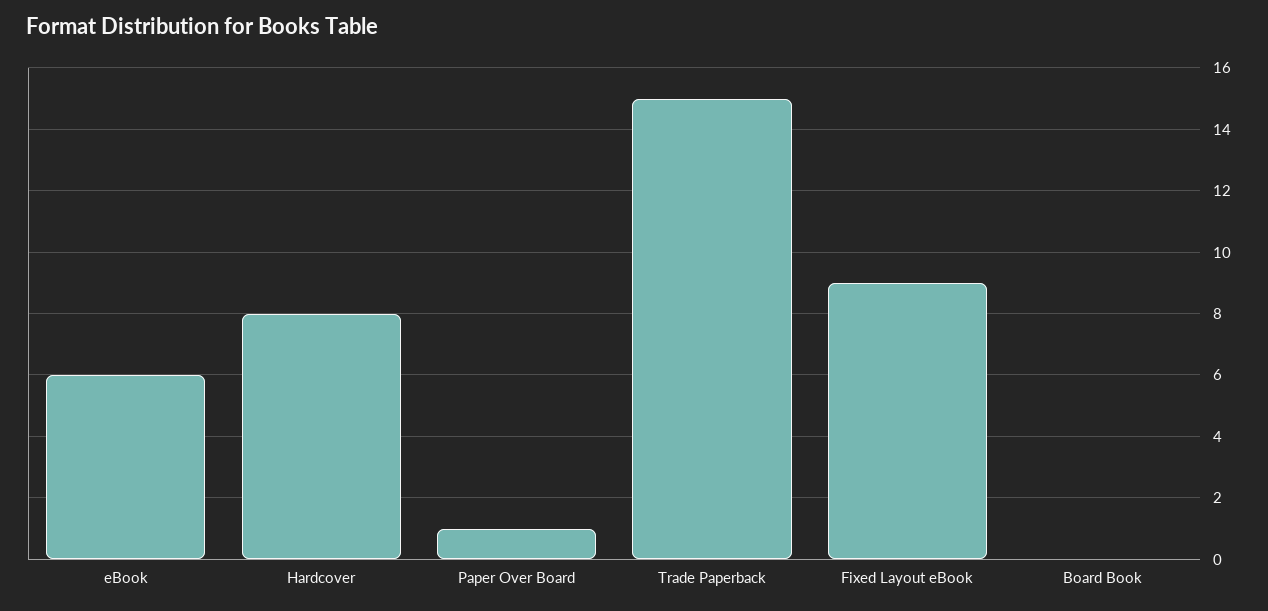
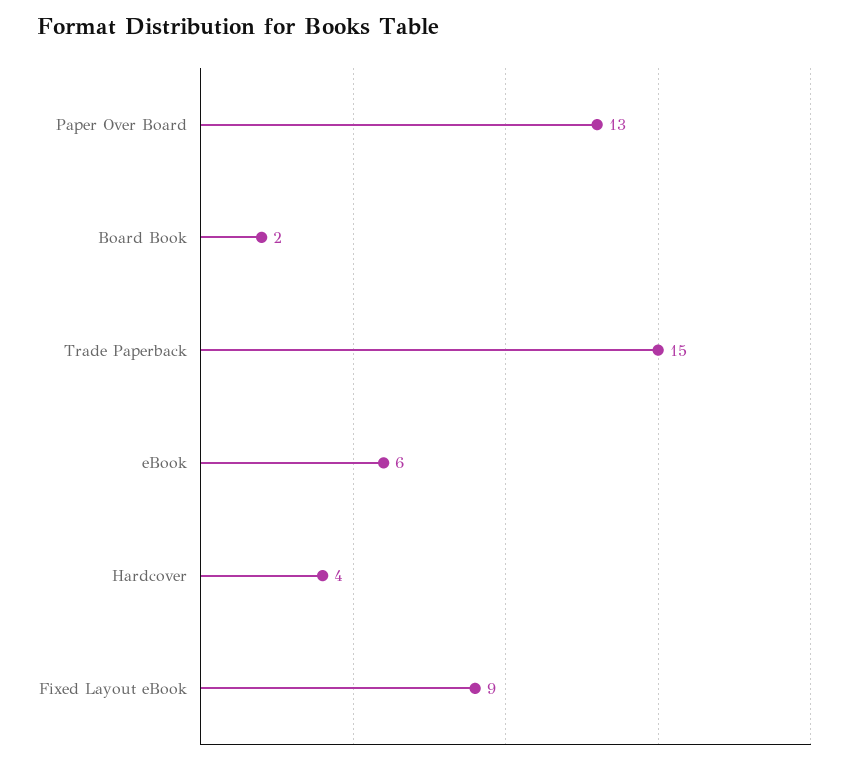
  {
    "eBook": 6,
-   "Hardcover": 8,
+   "Hardcover": 4,
-   "Paper Over Board": 1,
+   "Paper Over Board": 13,
    "Trade Paperback": 15,
    "Fixed Layout eBook": 9,
-   "Board Book": 0
+   "Board Book": 2
  }

